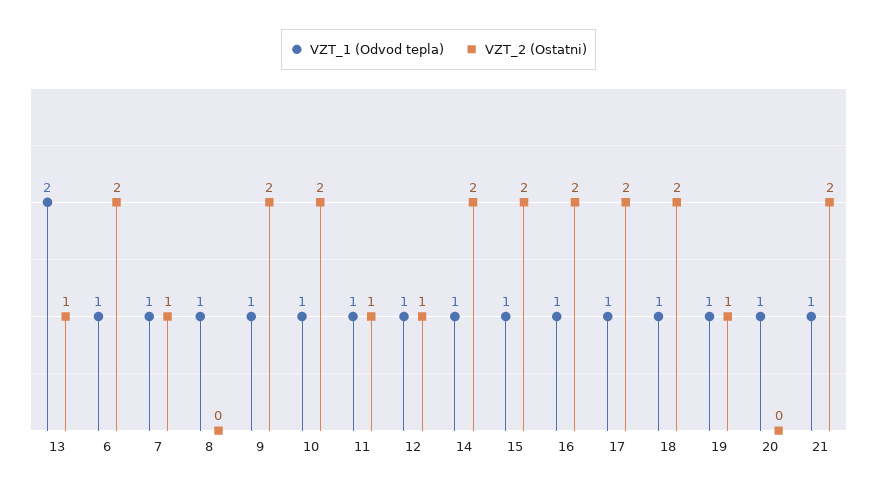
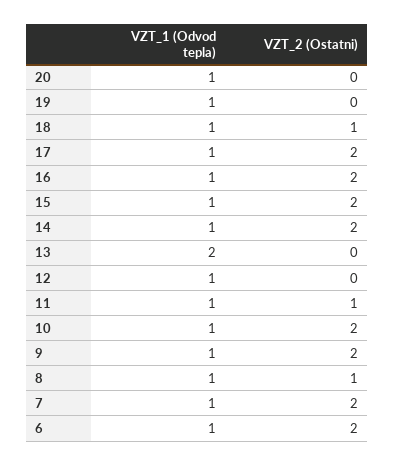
  {
    "VZT_1 (Odvod tepla)": {
      "13": 2,
      "6": 1,
      "7": 1,
      "8": 1,
      "9": 1,
      "10": 1,
      "11": 1,
      "12": 1,
      "14": 1,
      "15": 1,
      "16": 1,
      "17": 1,
      "18": 1,
      "19": 1,
-     "20": 1,
+     "20": 1
-     "21": 1
    },
    "VZT_2 (Ostatni)": {
-     "13": 1,
+     "13": 0,
      "6": 2,
-     "7": 1,
+     "7": 2,
-     "8": 0,
+     "8": 1,
      "9": 2,
      "10": 2,
      "11": 1,
-     "12": 1,
+     "12": 0,
      "14": 2,
      "15": 2,
      "16": 2,
      "17": 2,
-     "18": 2,
+     "18": 1,
-     "19": 1,
+     "19": 0,
-     "20": 0,
+     "20": 0
-     "21": 2
    }
  }

